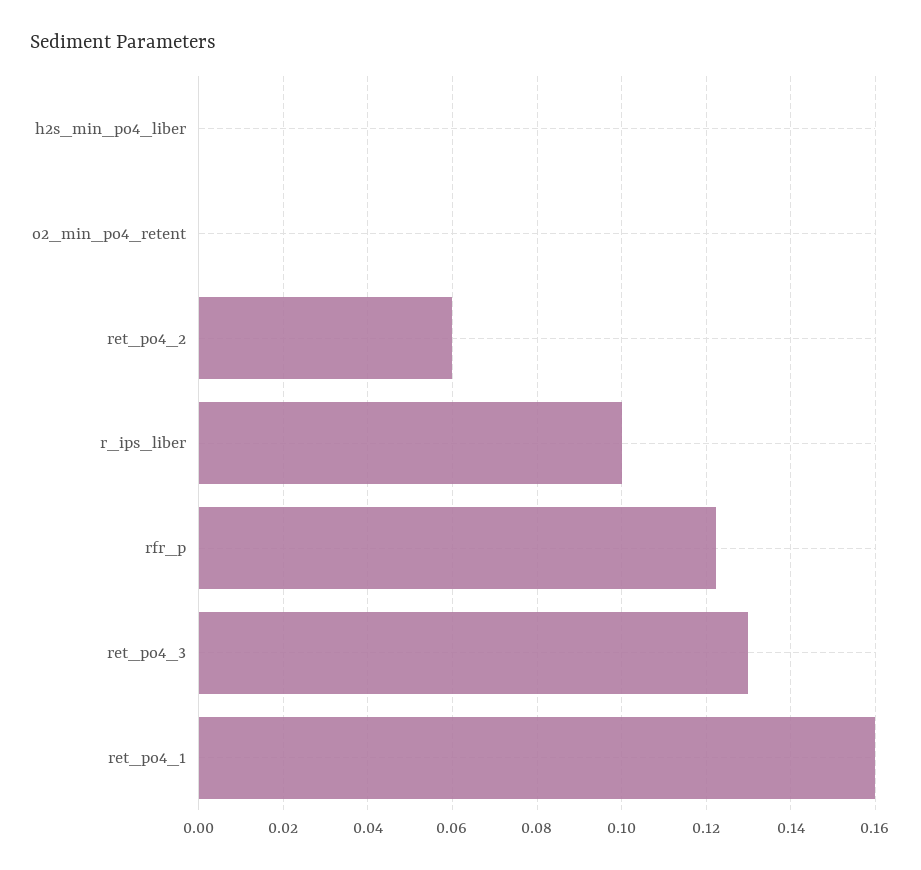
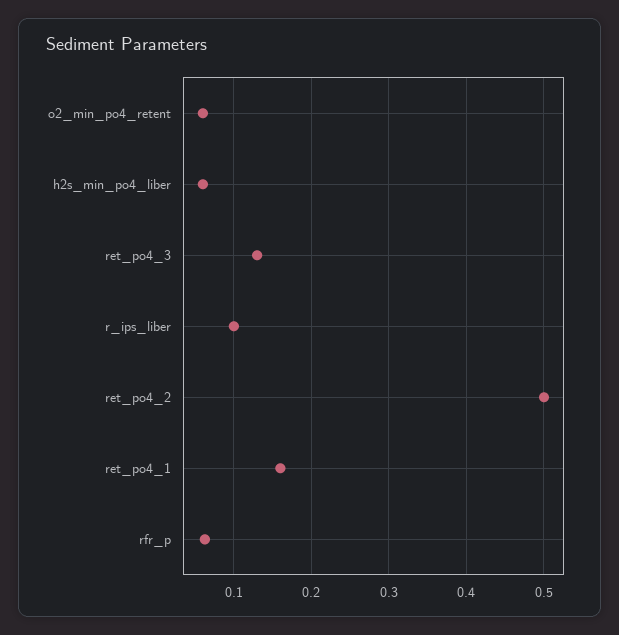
  {
-   "h2s_min_po4_liber": 0,
+   "h2s_min_po4_liber": 0.06,
-   "o2_min_po4_retent": 0,
+   "o2_min_po4_retent": 0.06,
-   "ret_po4_2": 0.06,
+   "ret_po4_2": 0.5,
    "r_ips_liber": 0.1,
-   "rfr_p": 0.122,
+   "rfr_p": 0.06,
    "ret_po4_3": 0.13,
    "ret_po4_1": 0.16
  }

